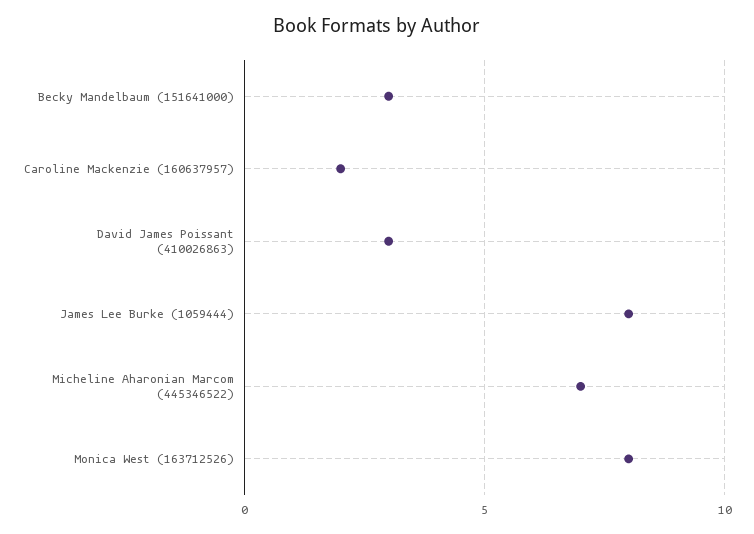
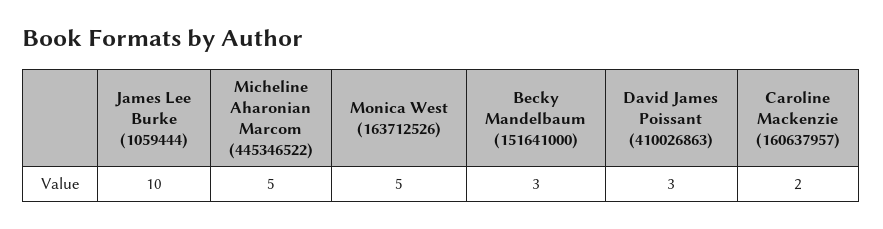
  {
    "Becky Mandelbaum (151641000)": 3,
    "Caroline Mackenzie (160637957)": 2,
    "David James Poissant (410026863)": 3,
-   "James Lee Burke (1059444)": 8,
+   "James Lee Burke (1059444)": 10,
-   "Micheline Aharonian Marcom (445346522)": 7,
+   "Micheline Aharonian Marcom (445346522)": 5,
-   "Monica West (163712526)": 8
+   "Monica West (163712526)": 5
  }

